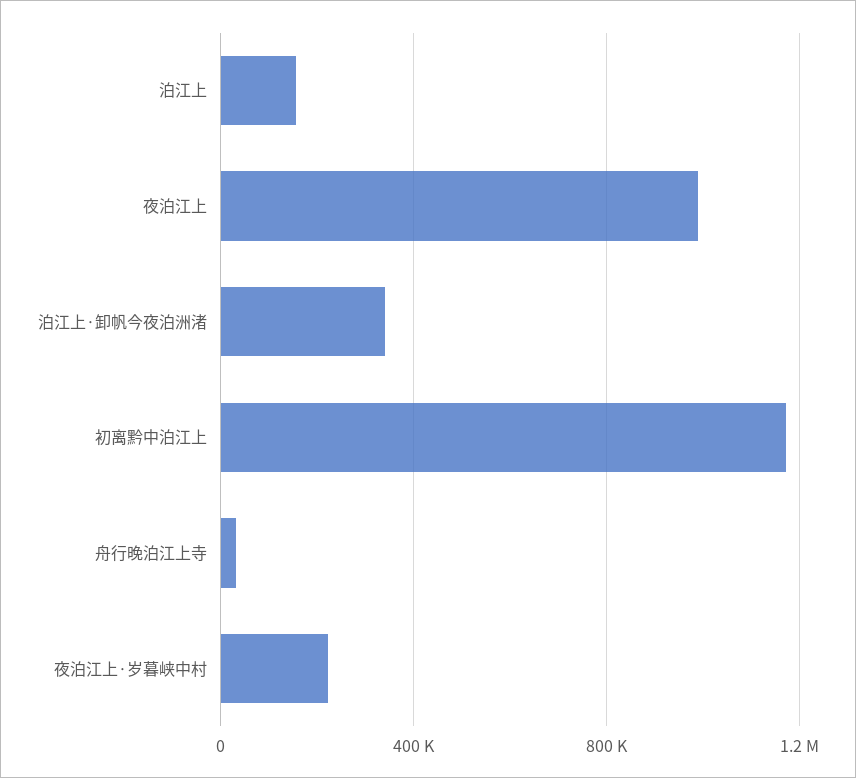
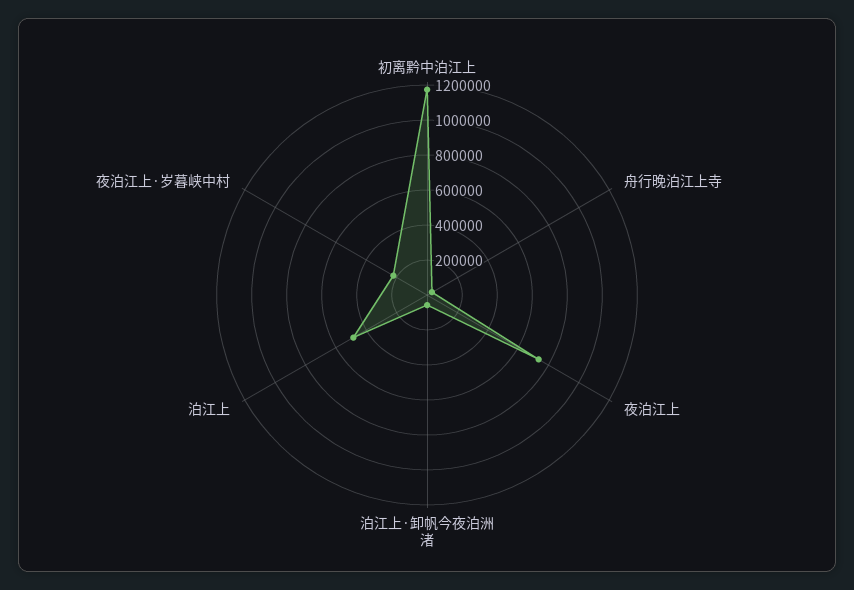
  {
-   "泊江上": 150000,
+   "泊江上": 500000,
-   "夜泊江上": 1000000,
+   "夜泊江上": 750000,
-   "泊江上·卸帆今夜泊洲渚": 350000,
+   "泊江上·卸帆今夜泊洲渚": 50000,
    "初离黔中泊江上": 1150000,
    "舟行晚泊江上寺": 50000,
    "夜泊江上·岁暮峡中村": 200000
  }

